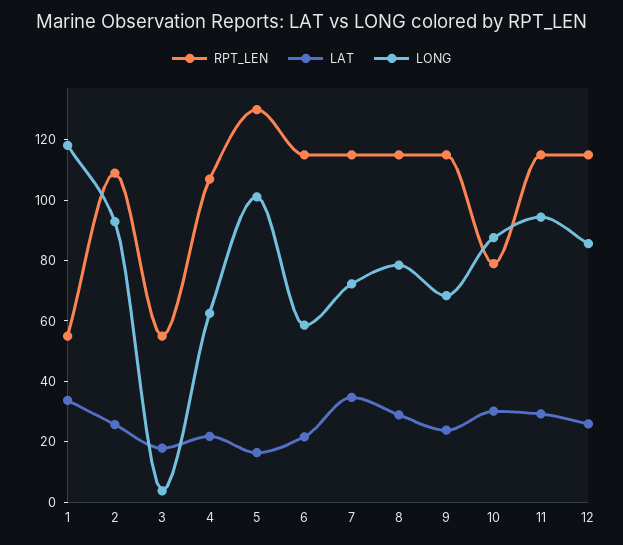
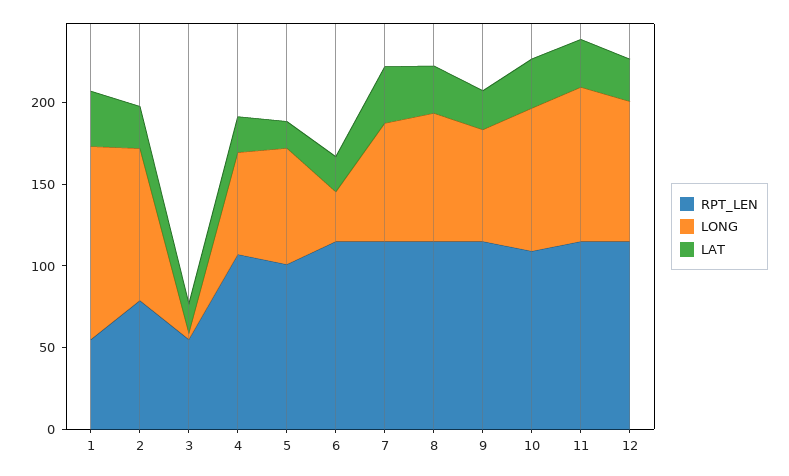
  {
    "RPT_LEN": {
      "1": 55,
-     "2": 110,
+     "2": 80,
      "3": 55,
      "4": 105,
-     "5": 130,
+     "5": 100,
      "6": 115,
      "7": 115,
      "8": 115,
      "9": 115,
-     "10": 80,
+     "10": 110,
      "11": 115,
      "12": 115
    },
    "LAT": {
      "1": 35,
      "2": 25,
      "3": 20,
      "4": 20,
      "5": 15,
      "6": 20,
      "7": 35,
      "8": 30,
      "9": 25,
      "10": 30,
      "11": 30,
      "12": 25
    },
    "LONG": {
      "1": 120,
      "2": 95,
      "3": 5,
      "4": 65,
-     "5": 100,
+     "5": 70,
-     "6": 60,
+     "6": 30,
      "7": 70,
      "8": 80,
      "9": 70,
      "10": 90,
      "11": 95,
      "12": 85
    }
  }

